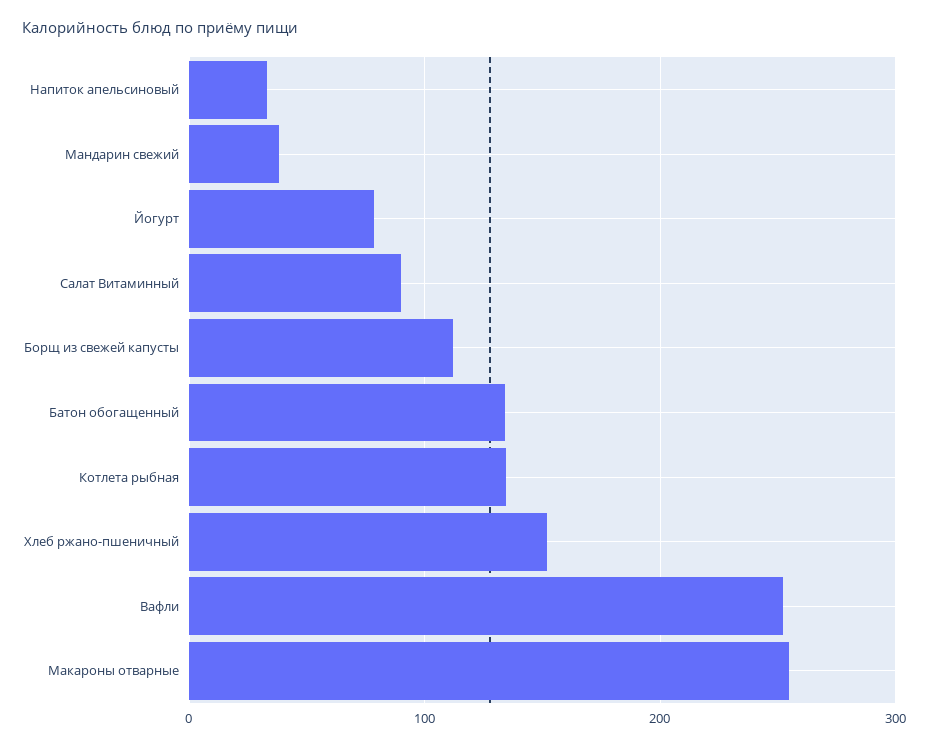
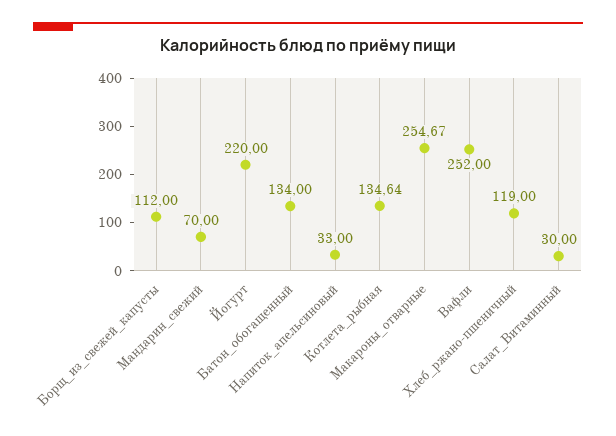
  {
    "Напиток апельсиновый": 33,
-   "Мандарин свежий": 40,
+   "Мандарин свежий": 70,
-   "Йогурт": 80,
+   "Йогурт": 220,
-   "Салат Витаминный": 90,
+   "Салат Витаминный": 30,
    "Борщ из свежей капусты": 112,
    "Батон обогащенный": 134,
    "Котлета рыбная": 134.64,
-   "Хлеб ржано-пшеничный": 150,
+   "Хлеб ржано-пшеничный": 119,
    "Вафли": 252,
    "Макароны отварные": 254.67
  }

